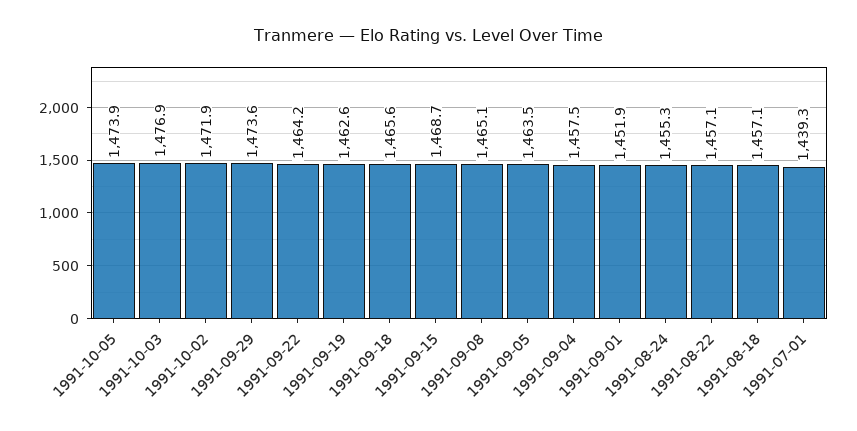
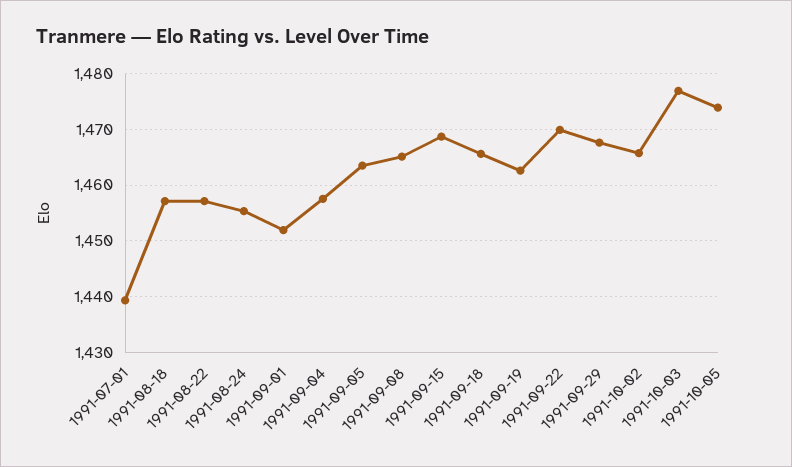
  {
    "1991-10-05": 1473.9,
    "1991-10-03": 1476.9,
-   "1991-10-02": 1471.9,
+   "1991-10-02": 1466,
-   "1991-09-29": 1473.6,
+   "1991-09-29": 1468,
-   "1991-09-22": 1464.2,
+   "1991-09-22": 1470,
    "1991-09-19": 1462.6,
    "1991-09-18": 1465.6,
    "1991-09-15": 1468.7,
    "1991-09-08": 1465.1,
    "1991-09-05": 1463.5,
    "1991-09-04": 1457.5,
    "1991-09-01": 1451.9,
    "1991-08-24": 1455.3,
    "1991-08-22": 1457.1,
    "1991-08-18": 1457.1,
    "1991-07-01": 1439.3
  }

